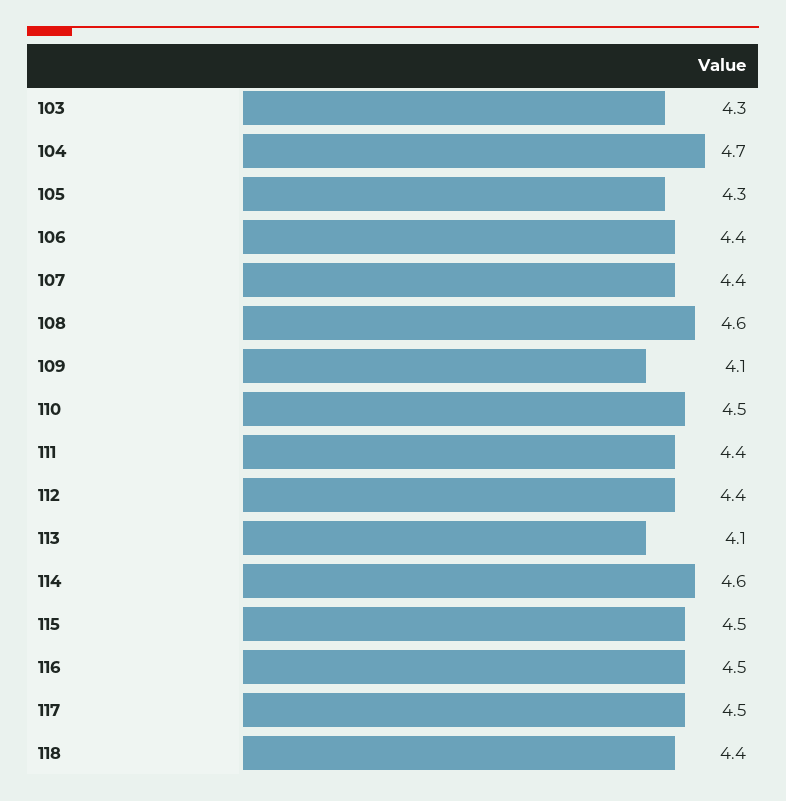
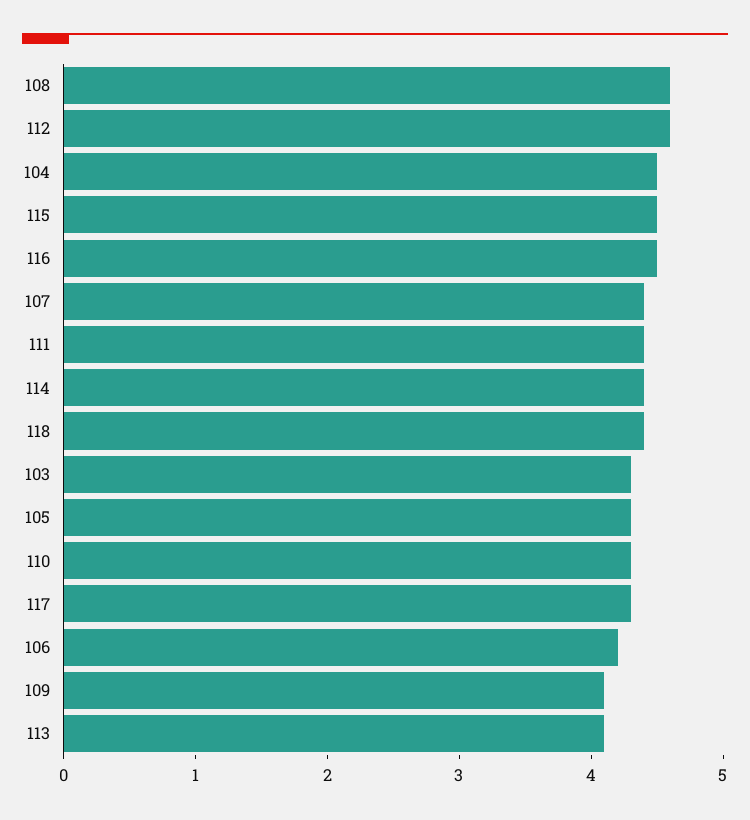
  {
    "103": 4.3,
-   "104": 4.7,
+   "104": 4.5,
    "105": 4.3,
-   "106": 4.4,
+   "106": 4.2,
    "107": 4.4,
    "108": 4.6,
    "109": 4.1,
-   "110": 4.5,
+   "110": 4.3,
    "111": 4.4,
-   "112": 4.4,
+   "112": 4.6,
    "113": 4.1,
-   "114": 4.6,
+   "114": 4.4,
    "115": 4.5,
    "116": 4.5,
-   "117": 4.5,
+   "117": 4.3,
    "118": 4.4
  }

